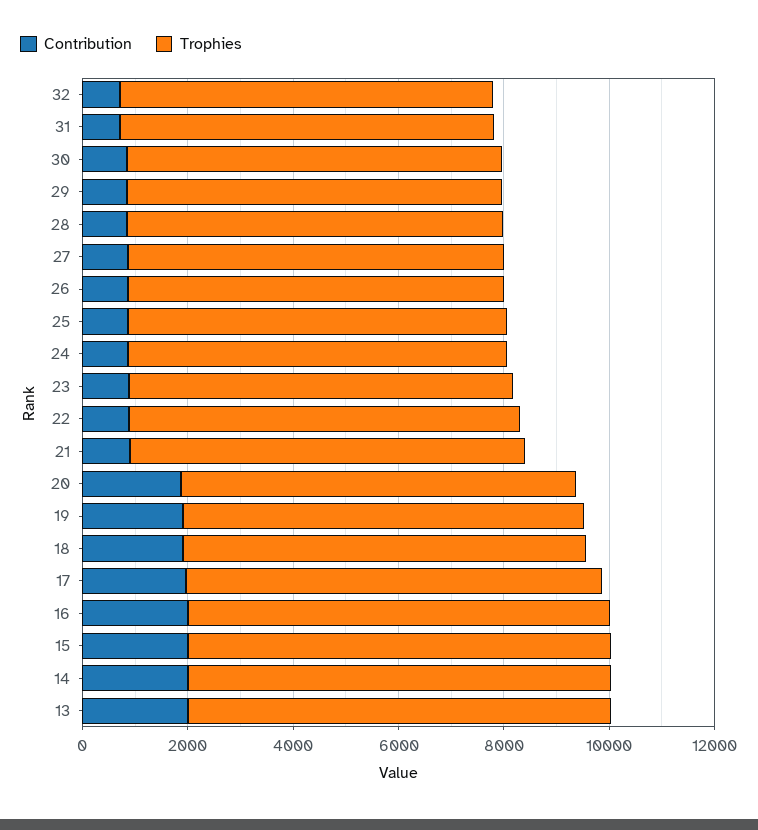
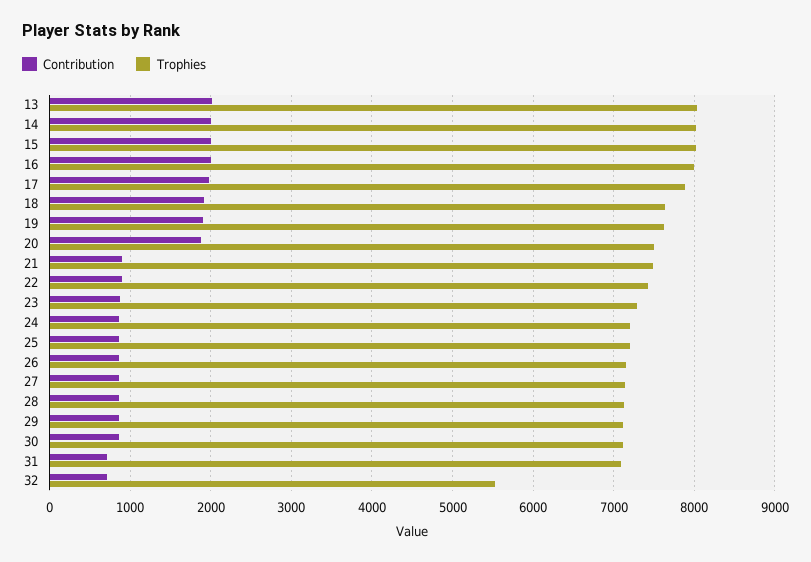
  {
    "Contribution": {
      "32": 700,
      "31": 700,
      "30": 900,
      "29": 900,
      "28": 900,
      "27": 900,
      "26": 900,
      "25": 900,
      "24": 900,
      "23": 900,
      "22": 900,
      "21": 900,
      "20": 1900,
      "19": 1900,
      "18": 1900,
      "17": 2000,
      "16": 2000,
      "15": 2000,
      "14": 2000,
      "13": 2000
    },
    "Trophies": {
-     "32": 7000,
+     "32": 5500,
      "31": 7100,
      "30": 7100,
      "29": 7100,
      "28": 7100,
      "27": 7100,
      "26": 7200,
      "25": 7200,
      "24": 7200,
      "23": 7300,
      "22": 7400,
      "21": 7500,
      "20": 7500,
      "19": 7600,
      "18": 7600,
      "17": 7900,
      "16": 8000,
      "15": 8000,
      "14": 8000,
      "13": 8000
    }
  }

